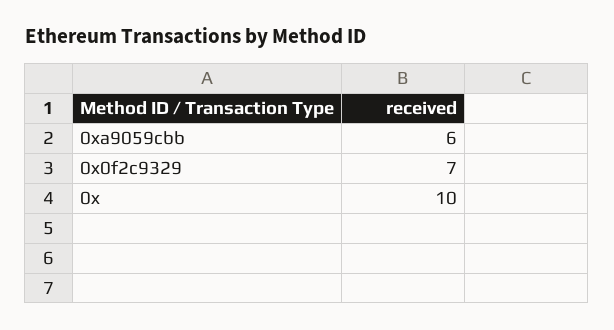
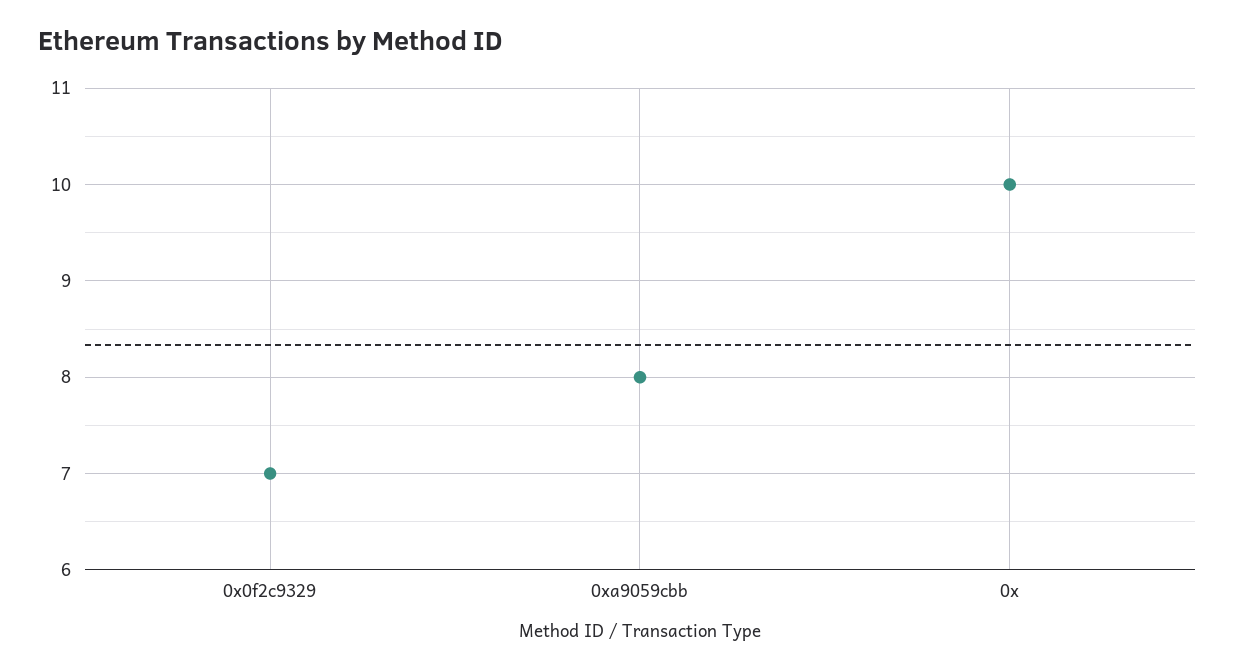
  {
-   "0xa9059cbb": 6,
+   "0xa9059cbb": 8,
    "0x0f2c9329": 7,
    "0x": 10
  }

